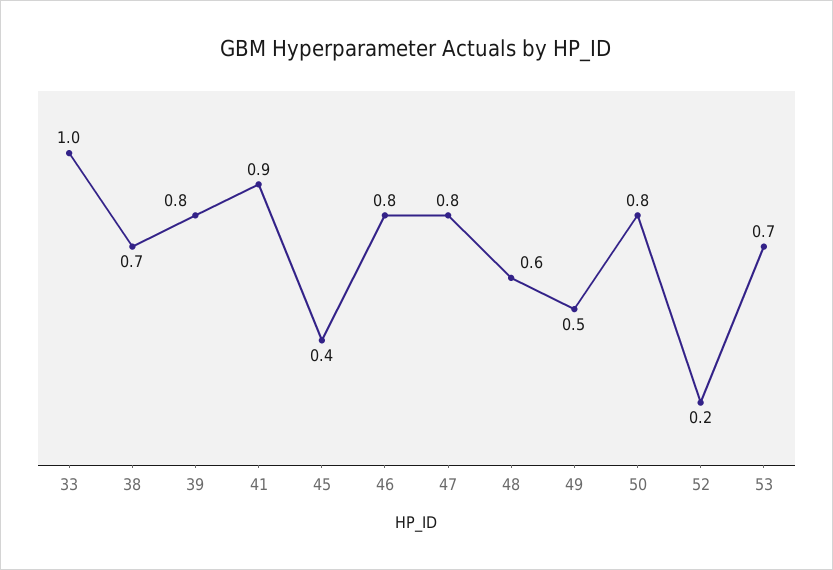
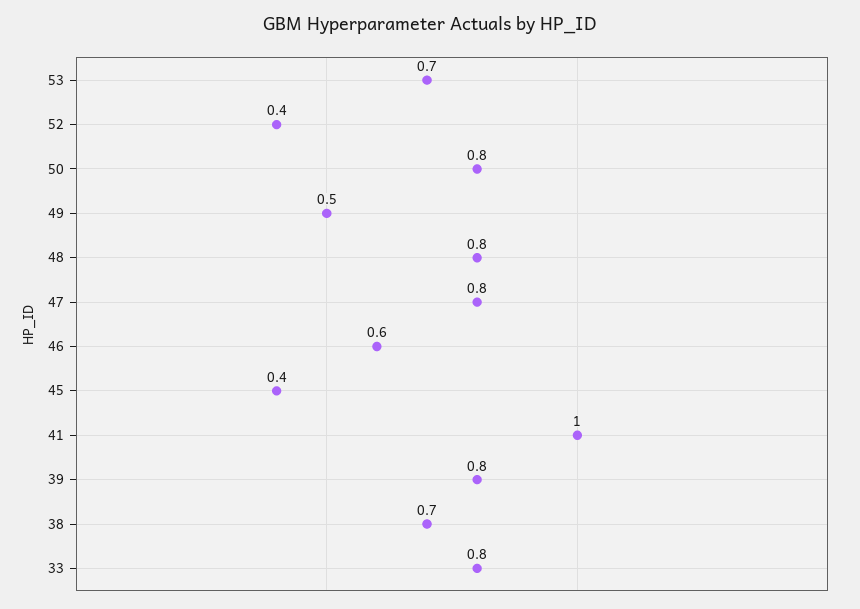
  {
-   "33": 1,
+   "33": 0.8,
    "38": 0.7,
    "39": 0.8,
-   "41": 0.9,
+   "41": 1,
    "45": 0.4,
-   "46": 0.8,
+   "46": 0.6,
    "47": 0.8,
-   "48": 0.6,
+   "48": 0.8,
    "49": 0.5,
    "50": 0.8,
-   "52": 0.2,
+   "52": 0.4,
    "53": 0.7
  }

